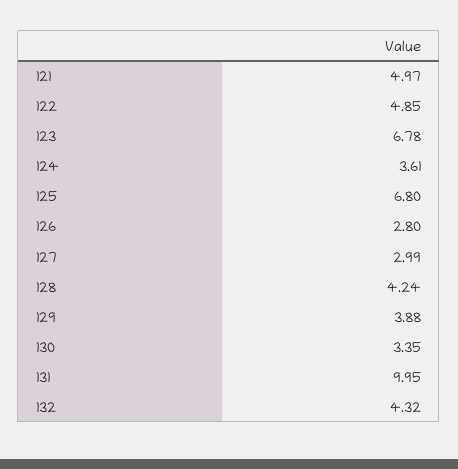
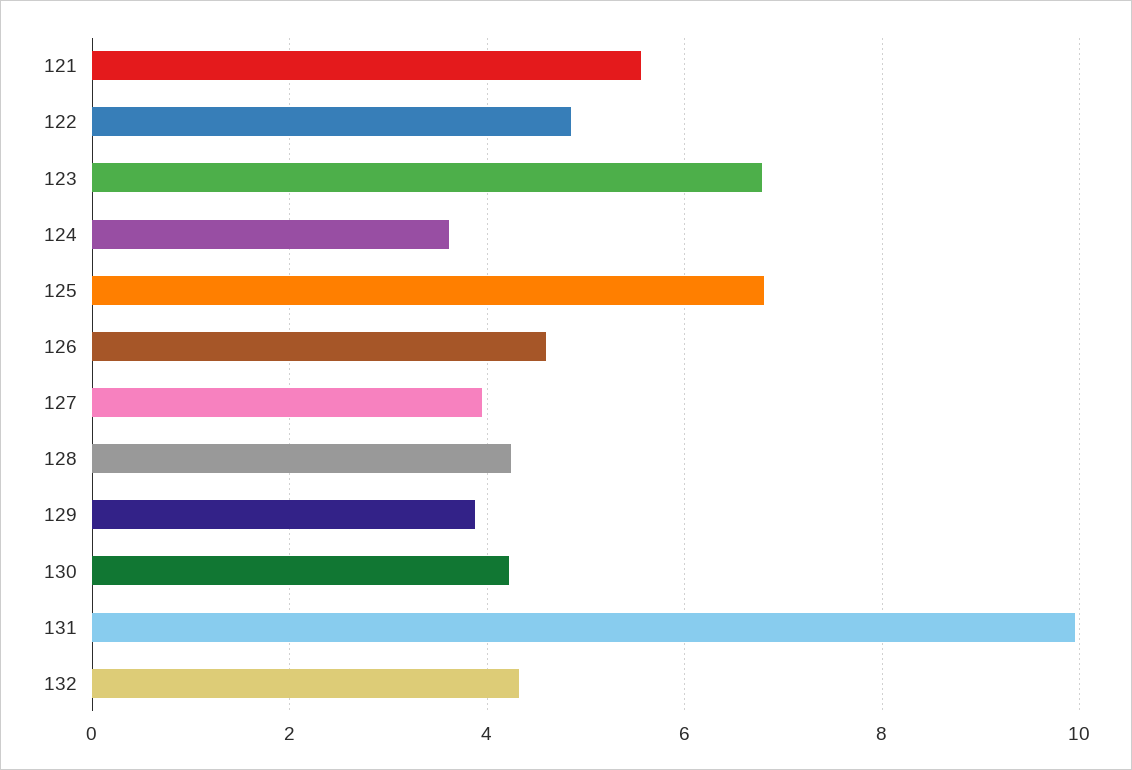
  {
-   "121": 4.97,
+   "121": 5.6,
    "122": 4.85,
    "123": 6.78,
    "124": 3.61,
    "125": 6.8,
-   "126": 2.8,
+   "126": 4.6,
-   "127": 2.99,
+   "127": 4,
    "128": 4.24,
    "129": 3.88,
-   "130": 3.35,
+   "130": 4.2,
    "131": 9.95,
    "132": 4.32
  }

